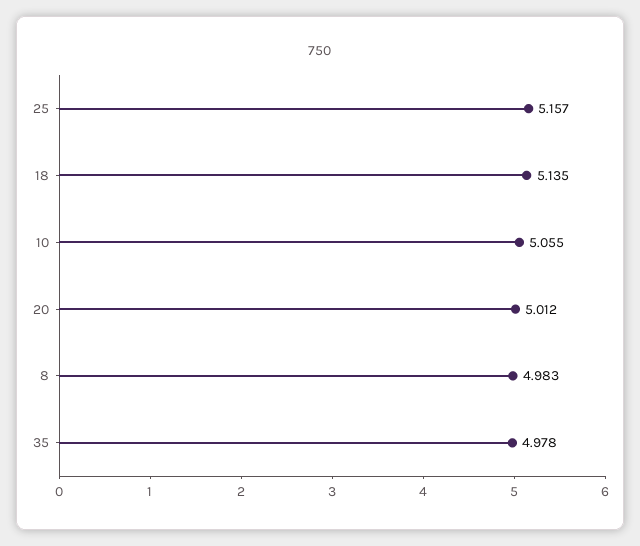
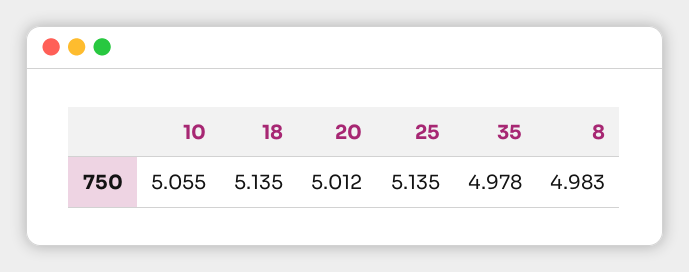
  {
-   "25": 5.157,
+   "25": 5.135,
    "18": 5.135,
    "10": 5.055,
    "20": 5.012,
    "8": 4.983,
    "35": 4.978
  }

